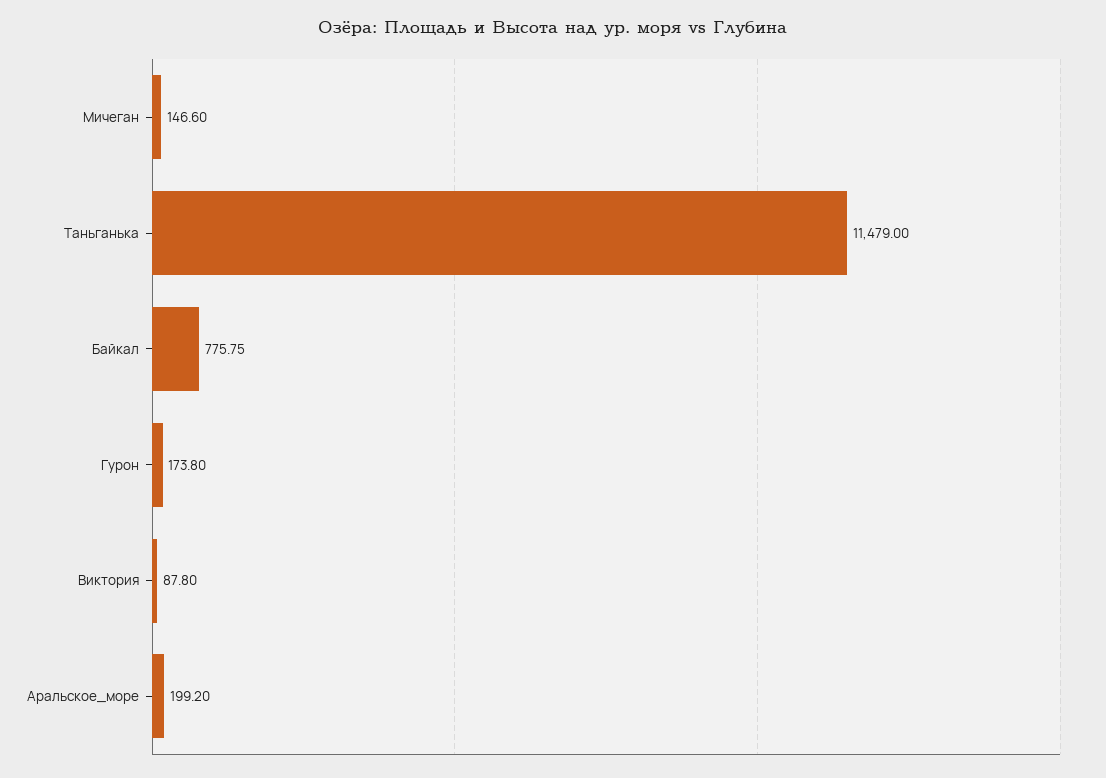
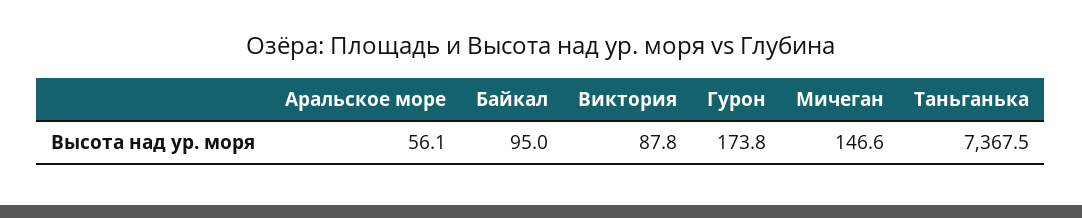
  {
    "Мичеган": 146.6,
-   "Таньганька": 11479,
+   "Таньганька": 7367.5,
-   "Байкал": 775.75,
+   "Байкал": 95,
    "Гурон": 173.8,
    "Виктория": 87.8,
-   "Аральское_море": 199.2
+   "Аральское_море": 56.1
  }

